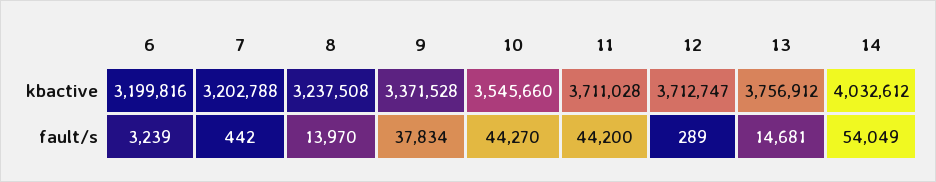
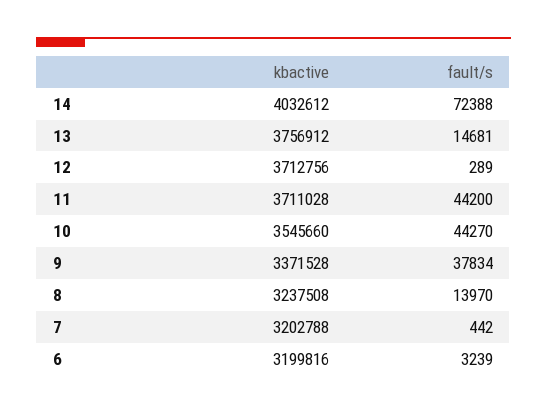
  {
    "6": {
      "kbactive": 3199816,
      "fault/s": 3239
    },
    "7": {
      "kbactive": 3202788,
      "fault/s": 442
    },
    "8": {
      "kbactive": 3237508,
      "fault/s": 13970
    },
    "9": {
      "kbactive": 3371528,
      "fault/s": 37834
    },
    "10": {
      "kbactive": 3545660,
      "fault/s": 44270
    },
    "11": {
      "kbactive": 3711028,
      "fault/s": 44200
    },
    "12": {
-     "kbactive": 3712747,
+     "kbactive": 3712756,
      "fault/s": 289
    },
    "13": {
      "kbactive": 3756912,
      "fault/s": 14681
    },
    "14": {
      "kbactive": 4032612,
-     "fault/s": 54049
+     "fault/s": 72388
    }
  }

